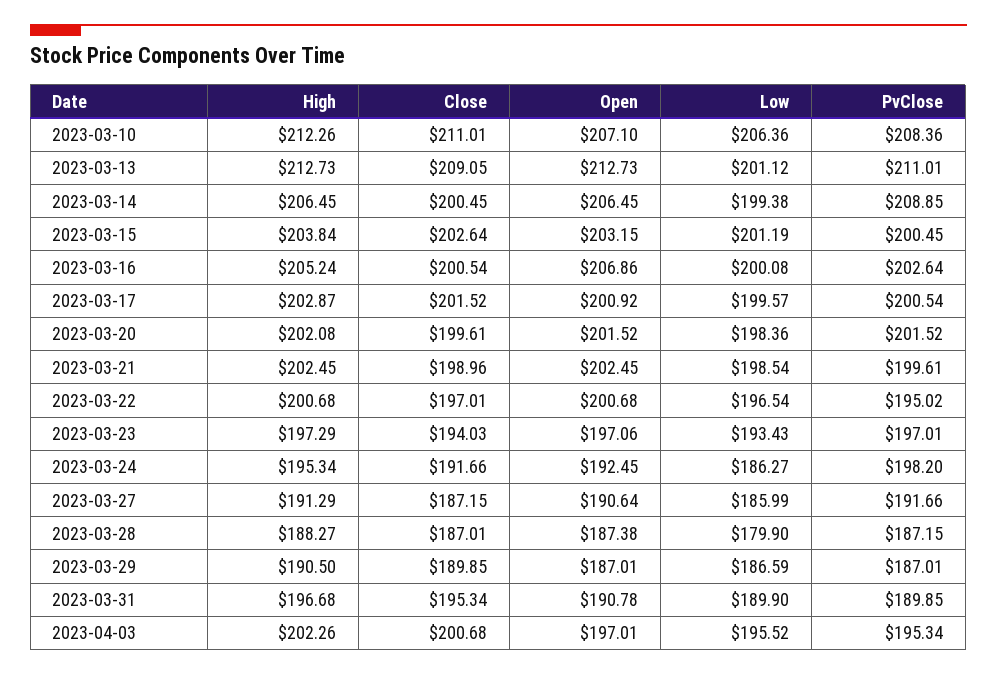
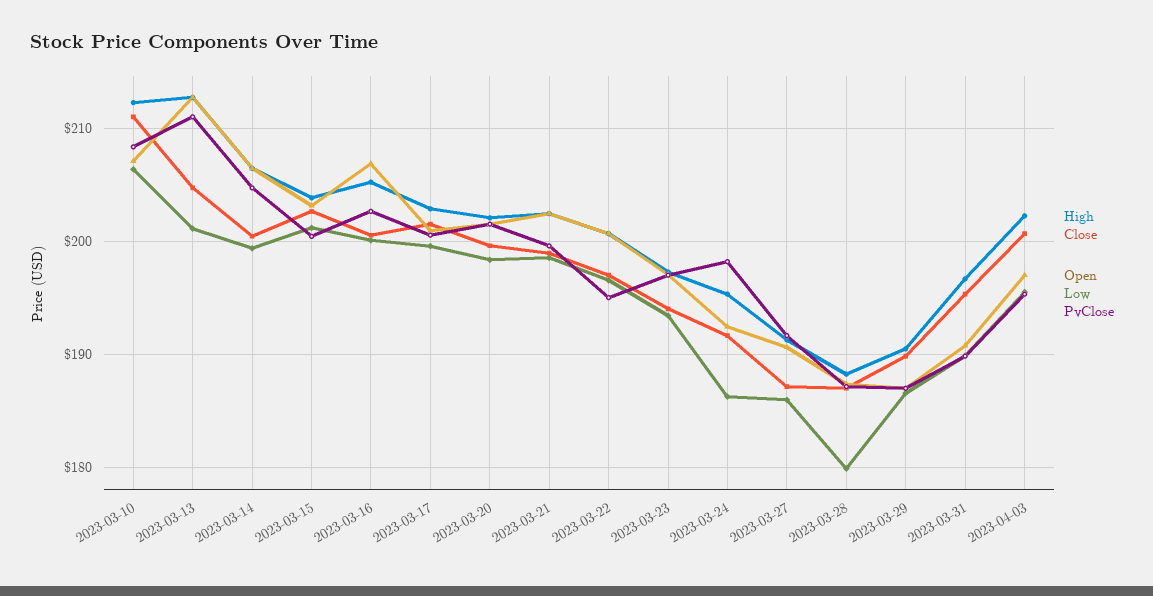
  {
    "High": {
      "2023-03-10": 212.26,
      "2023-03-13": 212.73,
      "2023-03-14": 206.45,
      "2023-03-15": 203.84,
      "2023-03-16": 205.24,
      "2023-03-17": 202.87,
      "2023-03-20": 202.08,
      "2023-03-21": 202.45,
      "2023-03-22": 200.68,
      "2023-03-23": 197.29,
      "2023-03-24": 195.34,
      "2023-03-27": 191.29,
      "2023-03-28": 188.27,
      "2023-03-29": 190.5,
      "2023-03-31": 196.68,
      "2023-04-03": 202.26
    },
    "Close": {
      "2023-03-10": 211.01,
-     "2023-03-13": 209.05,
+     "2023-03-13": 205,
      "2023-03-14": 200.45,
      "2023-03-15": 202.64,
      "2023-03-16": 200.54,
      "2023-03-17": 201.52,
      "2023-03-20": 199.61,
      "2023-03-21": 198.96,
      "2023-03-22": 197.01,
      "2023-03-23": 194.03,
      "2023-03-24": 191.66,
      "2023-03-27": 187.15,
      "2023-03-28": 187.01,
      "2023-03-29": 189.85,
      "2023-03-31": 195.34,
      "2023-04-03": 200.68
    },
    "Open": {
      "2023-03-10": 207.1,
      "2023-03-13": 212.73,
      "2023-03-14": 206.45,
      "2023-03-15": 203.15,
      "2023-03-16": 206.86,
      "2023-03-17": 200.92,
      "2023-03-20": 201.52,
      "2023-03-21": 202.45,
      "2023-03-22": 200.68,
      "2023-03-23": 197.06,
      "2023-03-24": 192.45,
      "2023-03-27": 190.64,
      "2023-03-28": 187.38,
      "2023-03-29": 187.01,
      "2023-03-31": 190.78,
      "2023-04-03": 197.01
    },
    "Low": {
      "2023-03-10": 206.36,
      "2023-03-13": 201.12,
      "2023-03-14": 199.38,
      "2023-03-15": 201.19,
      "2023-03-16": 200.08,
      "2023-03-17": 199.57,
      "2023-03-20": 198.36,
      "2023-03-21": 198.54,
      "2023-03-22": 196.54,
      "2023-03-23": 193.43,
      "2023-03-24": 186.27,
      "2023-03-27": 185.99,
      "2023-03-28": 179.9,
      "2023-03-29": 186.59,
      "2023-03-31": 189.9,
      "2023-04-03": 195.52
    },
    "PvClose": {
      "2023-03-10": 208.36,
      "2023-03-13": 211.01,
-     "2023-03-14": 208.85,
+     "2023-03-14": 205,
      "2023-03-15": 200.45,
      "2023-03-16": 202.64,
      "2023-03-17": 200.54,
      "2023-03-20": 201.52,
      "2023-03-21": 199.61,
      "2023-03-22": 195.02,
      "2023-03-23": 197.01,
      "2023-03-24": 198.2,
      "2023-03-27": 191.66,
      "2023-03-28": 187.15,
      "2023-03-29": 187.01,
      "2023-03-31": 189.85,
      "2023-04-03": 195.34
    }
  }

